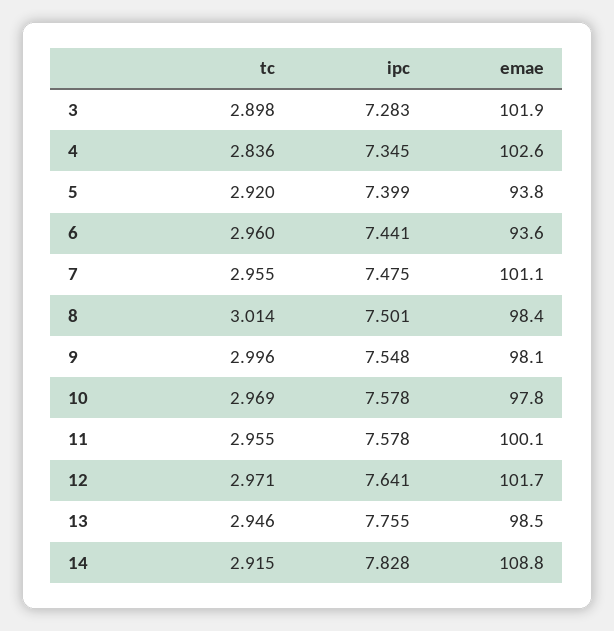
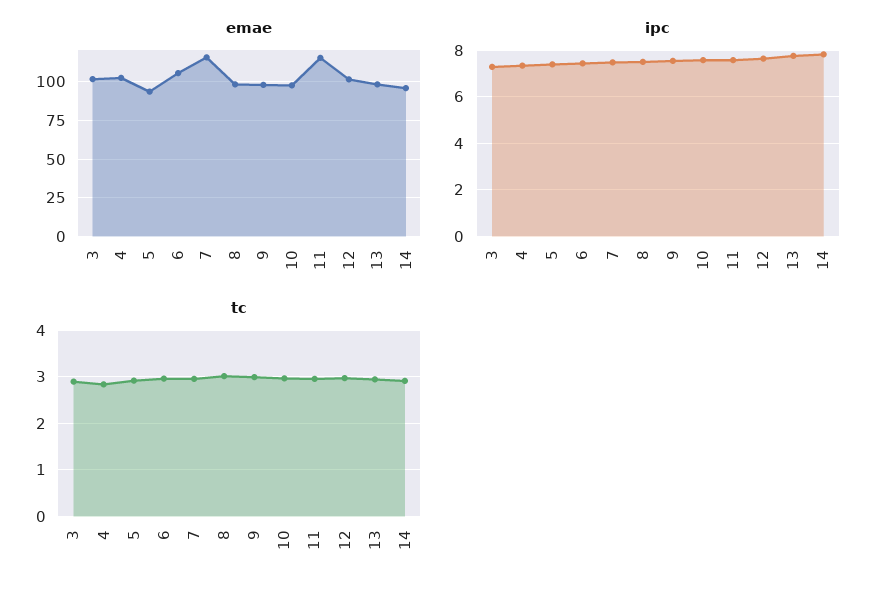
  {
    "tc": {
      "3": 2.898,
      "4": 2.836,
      "5": 2.92,
      "6": 2.96,
      "7": 2.955,
      "8": 3.014,
      "9": 2.996,
      "10": 2.969,
      "11": 2.955,
      "12": 2.971,
      "13": 2.946,
      "14": 2.915
    },
    "ipc": {
      "3": 7.283,
      "4": 7.345,
      "5": 7.399,
      "6": 7.441,
      "7": 7.475,
      "8": 7.501,
      "9": 7.548,
      "10": 7.578,
      "11": 7.578,
      "12": 7.641,
      "13": 7.755,
      "14": 7.828
    },
    "emae": {
      "3": 101.9,
      "4": 102.6,
      "5": 93.8,
-     "6": 93.6,
+     "6": 105,
-     "7": 101.1,
+     "7": 115,
      "8": 98.4,
      "9": 98.1,
      "10": 97.8,
-     "11": 100.1,
+     "11": 115,
      "12": 101.7,
      "13": 98.5,
-     "14": 108.8
+     "14": 95
    }
  }

